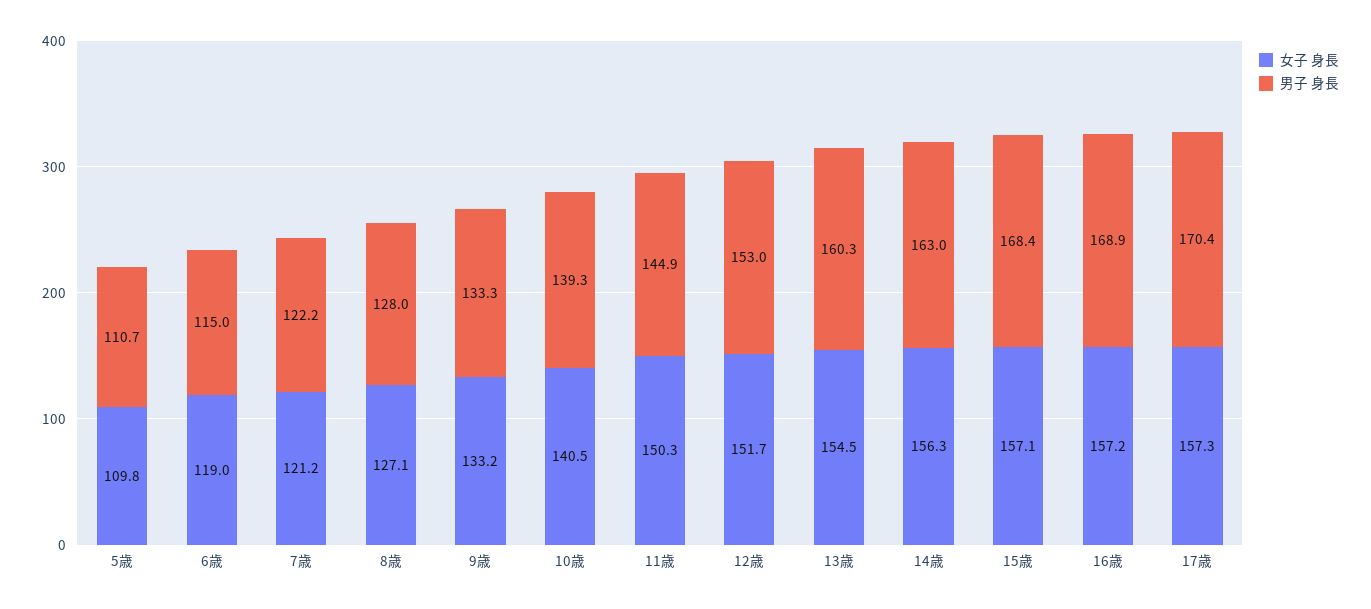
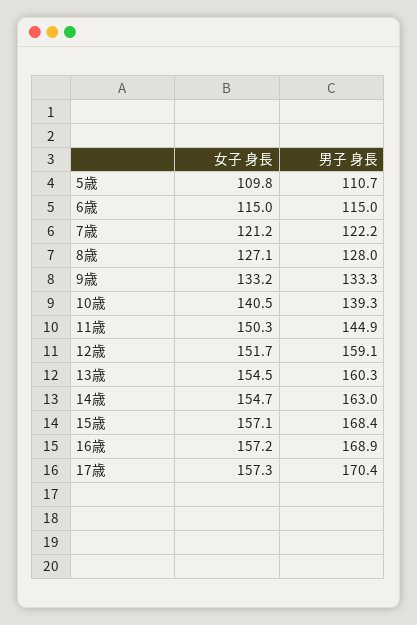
  {
    "女子 身長": {
      "5歳": 109.8,
-     "6歳": 119,
+     "6歳": 115,
      "7歳": 121.2,
      "8歳": 127.1,
      "9歳": 133.2,
      "10歳": 140.5,
      "11歳": 150.3,
      "12歳": 151.7,
      "13歳": 154.5,
-     "14歳": 156.3,
+     "14歳": 154.7,
      "15歳": 157.1,
      "16歳": 157.2,
      "17歳": 157.3
    },
    "男子 身長": {
      "5歳": 110.7,
      "6歳": 115,
      "7歳": 122.2,
      "8歳": 128,
      "9歳": 133.3,
      "10歳": 139.3,
      "11歳": 144.9,
-     "12歳": 153,
+     "12歳": 159.1,
      "13歳": 160.3,
      "14歳": 163,
      "15歳": 168.4,
      "16歳": 168.9,
      "17歳": 170.4
    }
  }

